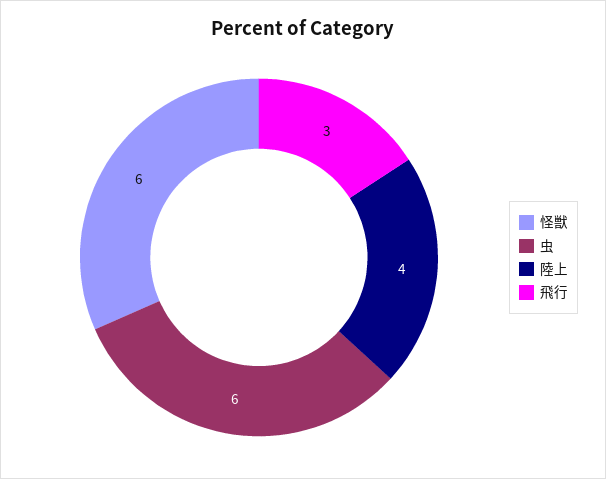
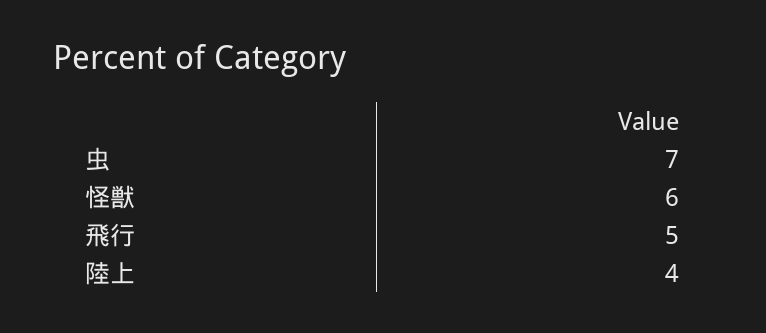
  {
    "怪獣": 6,
-   "虫": 6,
+   "虫": 7,
    "陸上": 4,
-   "飛行": 3
+   "飛行": 5
  }

